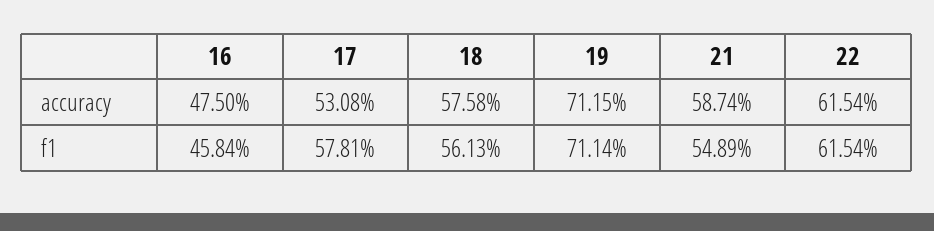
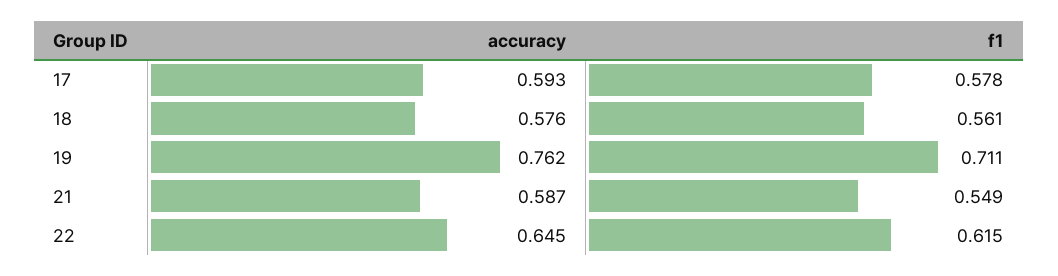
  {
-   "16": {
-     "accuracy": 0.475,
-     "f1": 0.4584
-   },
    "17": {
-     "accuracy": 0.5308,
+     "accuracy": 0.593,
      "f1": 0.5781
    },
    "18": {
      "accuracy": 0.5758,
      "f1": 0.5613
    },
    "19": {
-     "accuracy": 0.7115,
+     "accuracy": 0.762,
      "f1": 0.7114
    },
    "21": {
      "accuracy": 0.5874,
      "f1": 0.5489
    },
    "22": {
-     "accuracy": 0.6154,
+     "accuracy": 0.645,
      "f1": 0.6154
    }
  }

